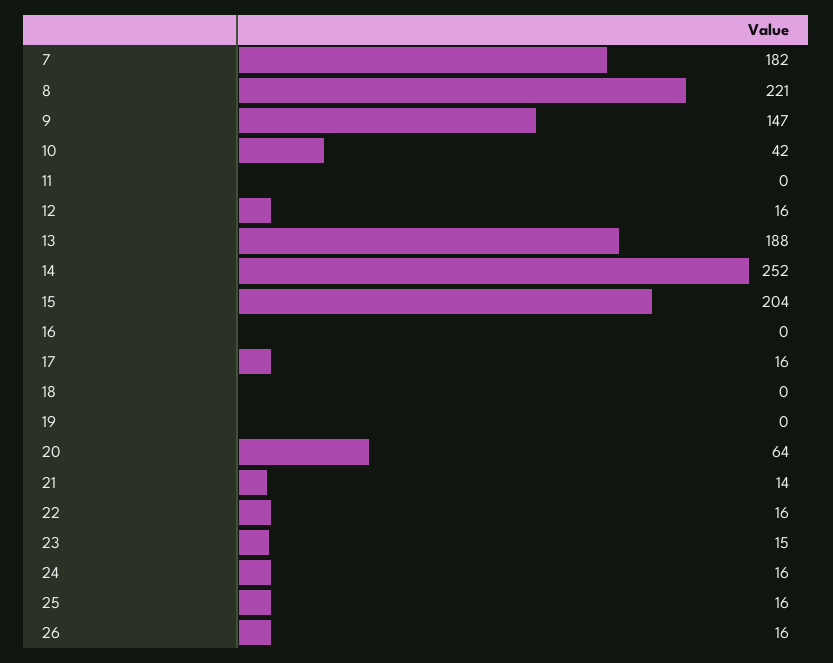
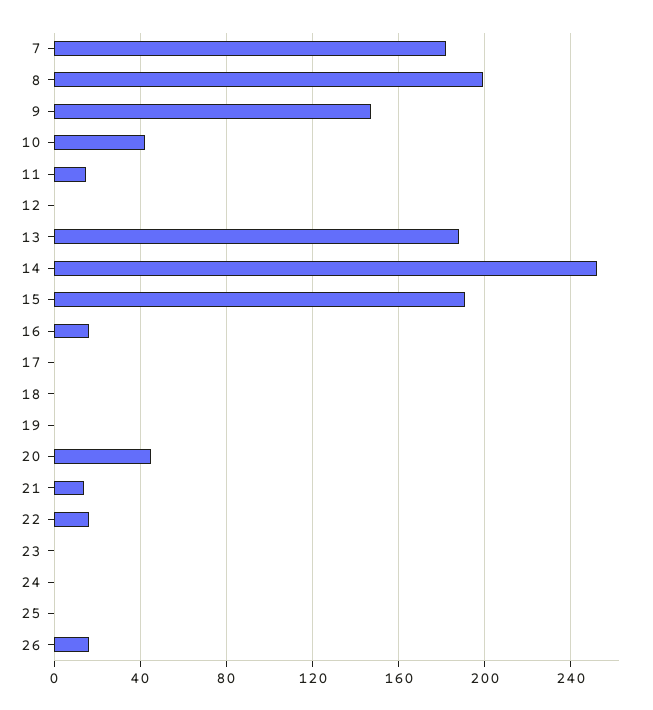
  {
    "7": 182,
-   "8": 221,
+   "8": 200,
    "9": 147,
    "10": 42,
-   "11": 0,
+   "11": 15,
-   "12": 16,
+   "12": 0,
    "13": 188,
    "14": 252,
-   "15": 204,
+   "15": 190,
-   "16": 0,
+   "16": 15,
-   "17": 16,
+   "17": 0,
    "18": 0,
    "19": 0,
-   "20": 64,
+   "20": 45,
    "21": 14,
    "22": 16,
-   "23": 15,
+   "23": 0,
-   "24": 16,
+   "24": 0,
-   "25": 16,
+   "25": 0,
    "26": 16
  }

